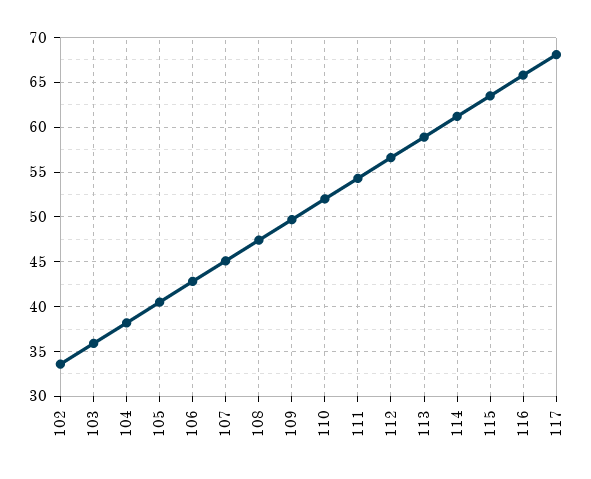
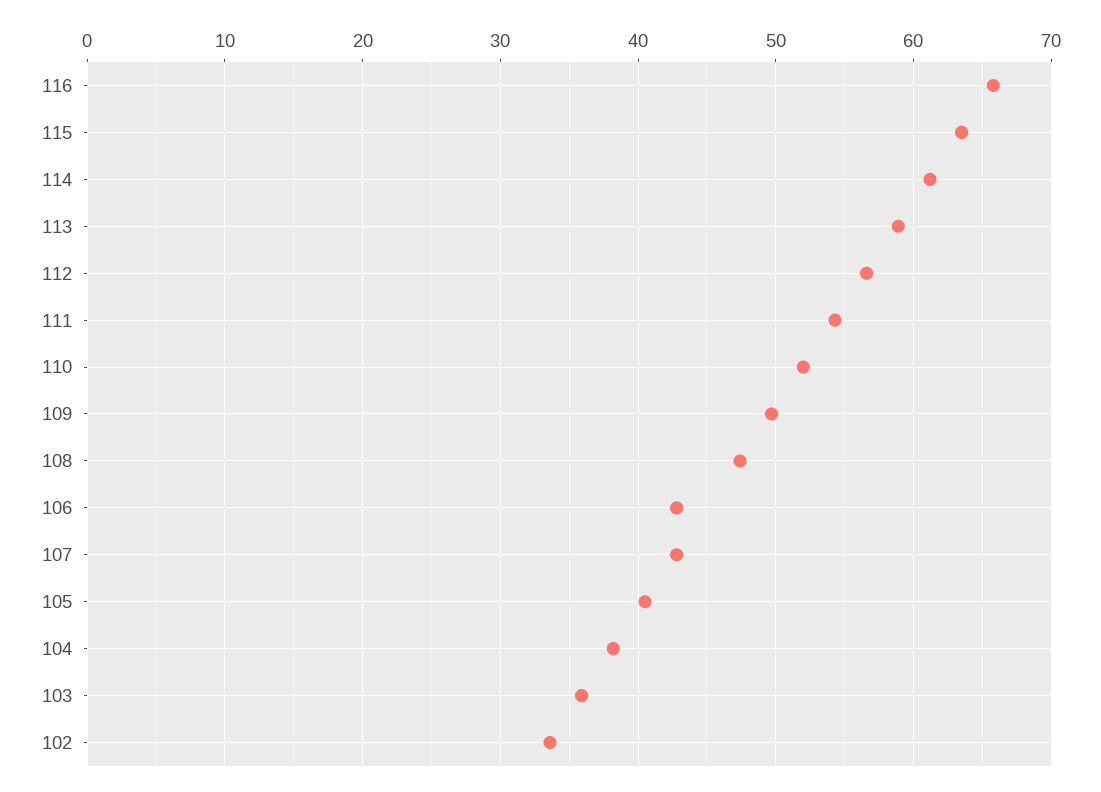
  {
    "102": 34,
    "103": 36,
    "104": 38,
    "105": 41,
    "106": 43,
-   "107": 45,
+   "107": 43,
    "108": 47,
    "109": 50,
    "110": 52,
    "111": 54,
    "112": 57,
    "113": 59,
    "114": 61,
    "115": 64,
-   "116": 66,
+   "116": 66
-   "117": 68
  }

